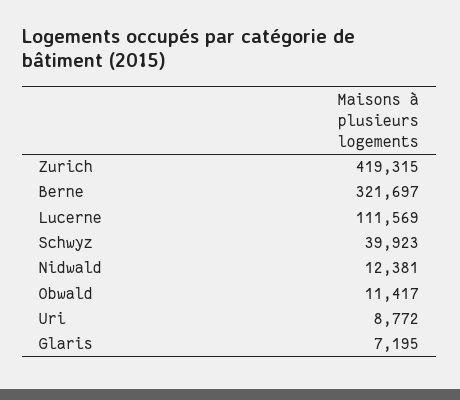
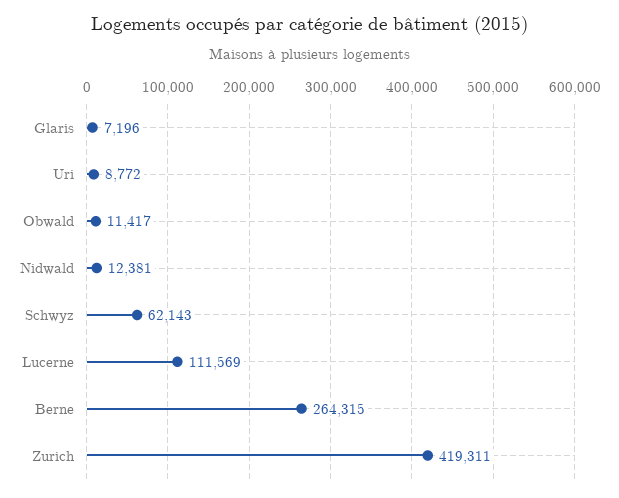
  {
-   "Zurich": 419315,
+   "Zurich": 419311,
-   "Berne": 321697,
+   "Berne": 264315,
    "Lucerne": 111569,
-   "Schwyz": 39923,
+   "Schwyz": 62143,
    "Nidwald": 12381,
    "Obwald": 11417,
    "Uri": 8772,
-   "Glaris": 7195
+   "Glaris": 7196
  }

